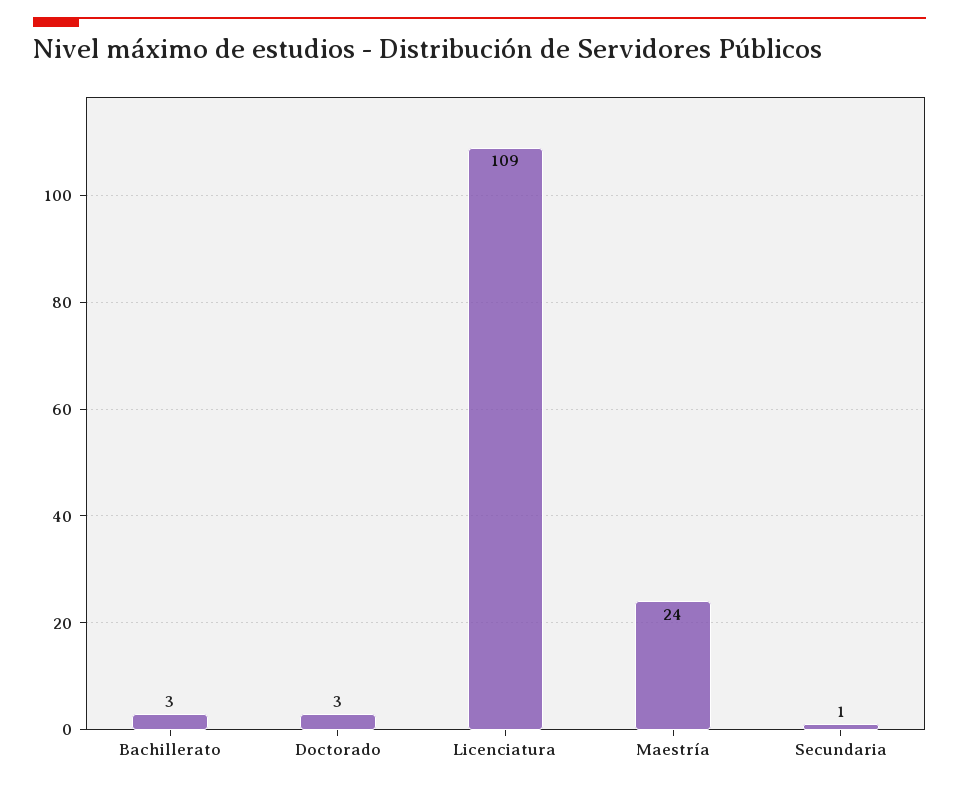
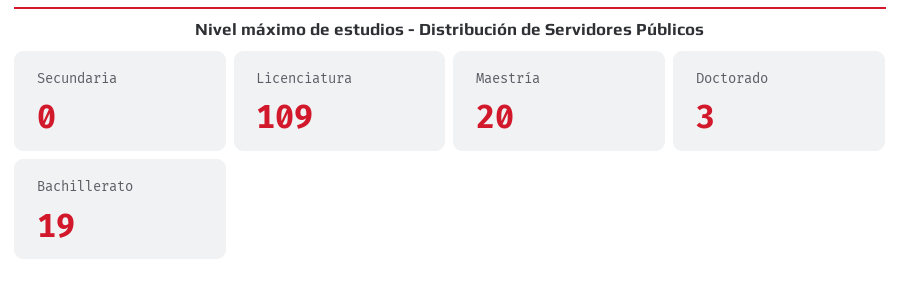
  {
-   "Bachillerato": 3,
+   "Bachillerato": 19,
    "Doctorado": 3,
    "Licenciatura": 109,
-   "Maestría": 24,
+   "Maestría": 20,
-   "Secundaria": 1
+   "Secundaria": 0
  }

